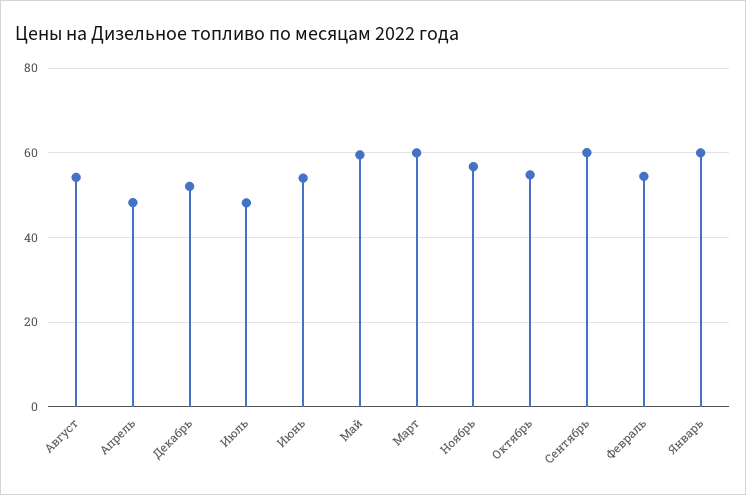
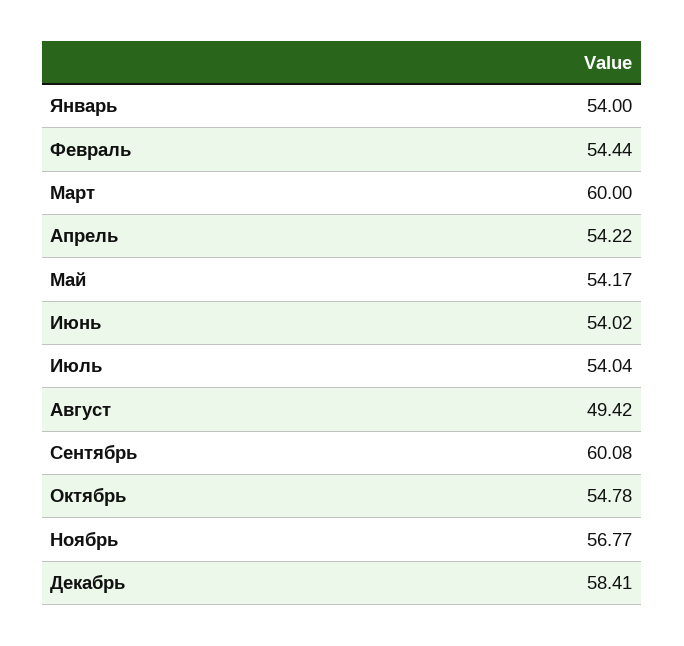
  {
-   "Август": 54,
+   "Август": 49.42,
-   "Апрель": 48,
+   "Апрель": 54.22,
-   "Декабрь": 52,
+   "Декабрь": 58.41,
-   "Июль": 48,
+   "Июль": 54.04,
    "Июнь": 54.02,
-   "Май": 60,
+   "Май": 54.17,
    "Март": 60,
    "Ноябрь": 56.77,
    "Октябрь": 54.78,
    "Сентябрь": 60.08,
    "Февраль": 54.44,
-   "Январь": 60
+   "Январь": 54
  }

